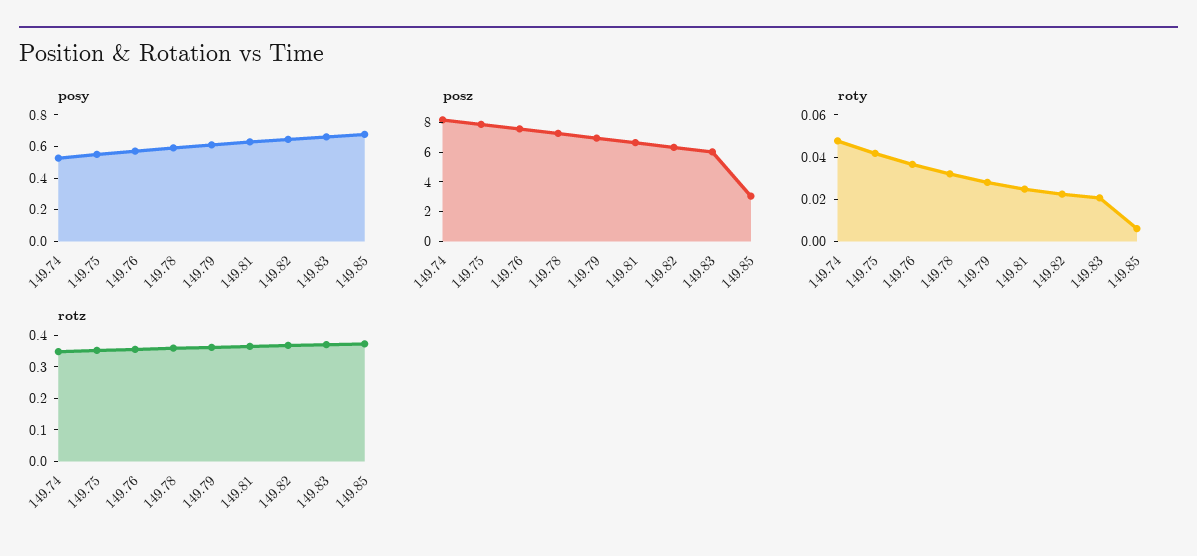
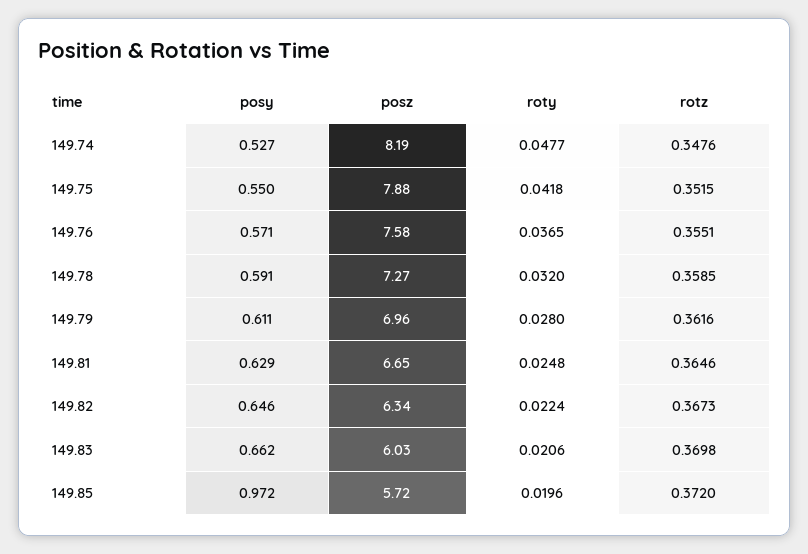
  {
    "posy": {
      "149.74": 0.527,
      "149.75": 0.55,
      "149.76": 0.571,
      "149.78": 0.591,
      "149.79": 0.611,
      "149.81": 0.629,
      "149.82": 0.646,
      "149.83": 0.662,
-     "149.85": 0.7
+     "149.85": 0.972
    },
    "posz": {
      "149.74": 8.19,
      "149.75": 7.88,
      "149.76": 7.58,
      "149.78": 7.27,
      "149.79": 6.96,
      "149.81": 6.65,
      "149.82": 6.34,
      "149.83": 6.03,
-     "149.85": 3
+     "149.85": 5.72
    },
    "roty": {
      "149.74": 0.0477,
      "149.75": 0.0418,
      "149.76": 0.0365,
      "149.78": 0.032,
      "149.79": 0.028,
      "149.81": 0.0248,
      "149.82": 0.0224,
      "149.83": 0.0206,
-     "149.85": 0.005
+     "149.85": 0.0196
    },
    "rotz": {
      "149.74": 0.3476,
      "149.75": 0.3515,
      "149.76": 0.3551,
      "149.78": 0.3585,
      "149.79": 0.3616,
      "149.81": 0.3646,
      "149.82": 0.3673,
      "149.83": 0.3698,
      "149.85": 0.372
    }
  }

